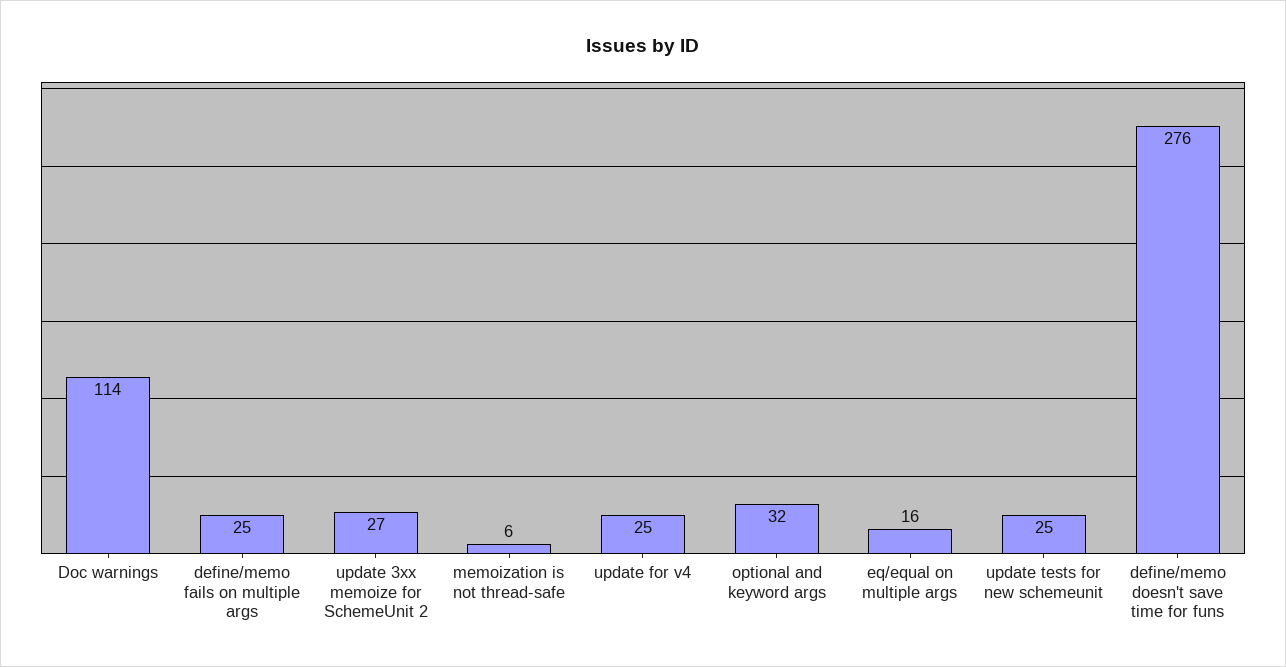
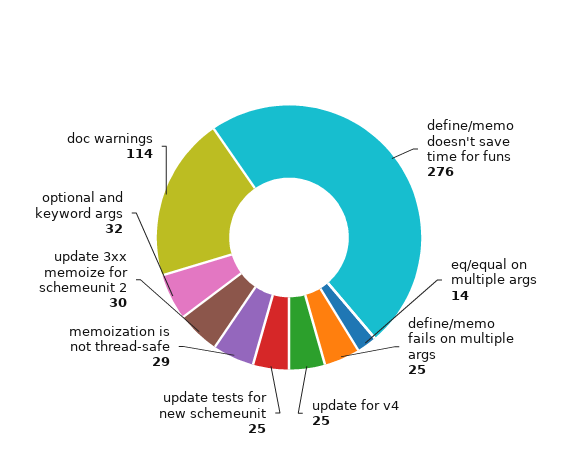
  {
    "Doc warnings": 114,
    "define/memo fails on multiple args": 25,
-   "update 3xx memoize for SchemeUnit 2": 27,
+   "update 3xx memoize for SchemeUnit 2": 30,
-   "memoization is not thread-safe": 6,
+   "memoization is not thread-safe": 29,
    "update for v4": 25,
    "optional and keyword args": 32,
-   "eq/equal on multiple args": 16,
+   "eq/equal on multiple args": 14,
    "update tests for new schemeunit": 25,
    "define/memo doesn't save time for funs": 276
  }

